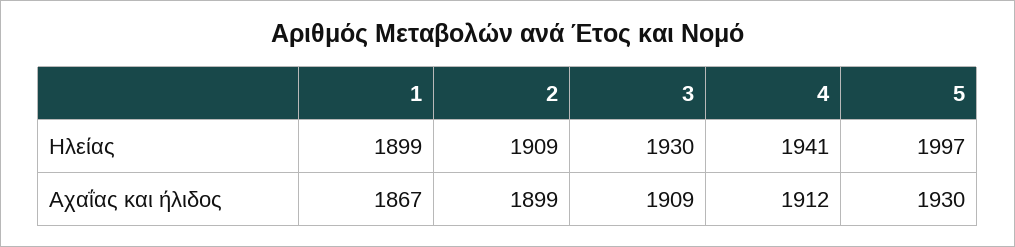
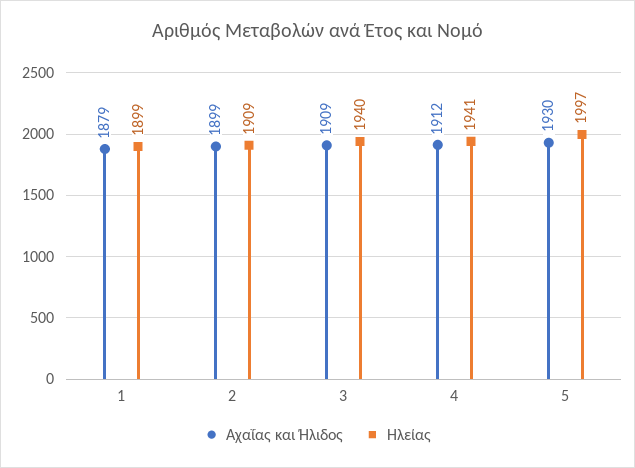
  {
    "Ηλείας": {
      "1": 1899,
      "2": 1909,
-     "3": 1930,
+     "3": 1940,
      "4": 1941,
      "5": 1997
    },
    "Αχαΐας και ήλιδος": {
-     "1": 1867,
+     "1": 1879,
      "2": 1899,
      "3": 1909,
      "4": 1912,
      "5": 1930
    }
  }

